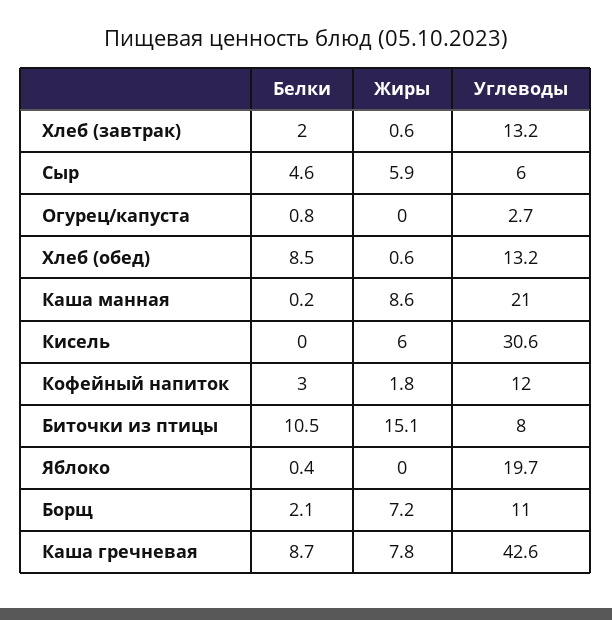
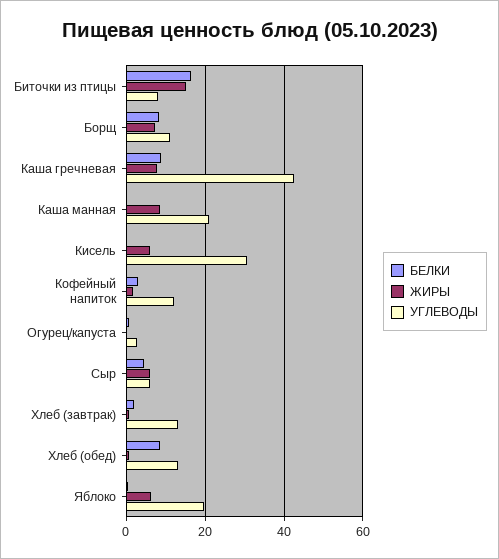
  {
    "Белки": {
      "Хлеб (завтрак)": 2,
      "Сыр": 4.6,
      "Огурец/капуста": 0.8,
      "Хлеб (обед)": 8.5,
      "Каша манная": 0.2,
      "Кисель": 0,
      "Кофейный напиток": 3,
-     "Биточки из птицы": 10.5,
+     "Биточки из птицы": 16,
      "Яблоко": 0.4,
-     "Борщ": 2.1,
+     "Борщ": 8,
      "Каша гречневая": 8.7
    },
    "Жиры": {
      "Хлеб (завтрак)": 0.6,
      "Сыр": 5.9,
      "Огурец/капуста": 0,
      "Хлеб (обед)": 0.6,
      "Каша манная": 8.6,
      "Кисель": 6,
      "Кофейный напиток": 1.8,
      "Биточки из птицы": 15.1,
-     "Яблоко": 0,
+     "Яблоко": 6,
      "Борщ": 7.2,
      "Каша гречневая": 7.8
    },
    "Углеводы": {
      "Хлеб (завтрак)": 13.2,
      "Сыр": 6,
      "Огурец/капуста": 2.7,
      "Хлеб (обед)": 13.2,
      "Каша манная": 21,
      "Кисель": 30.6,
      "Кофейный напиток": 12,
      "Биточки из птицы": 8,
      "Яблоко": 19.7,
      "Борщ": 11,
      "Каша гречневая": 42.6
    }
  }

